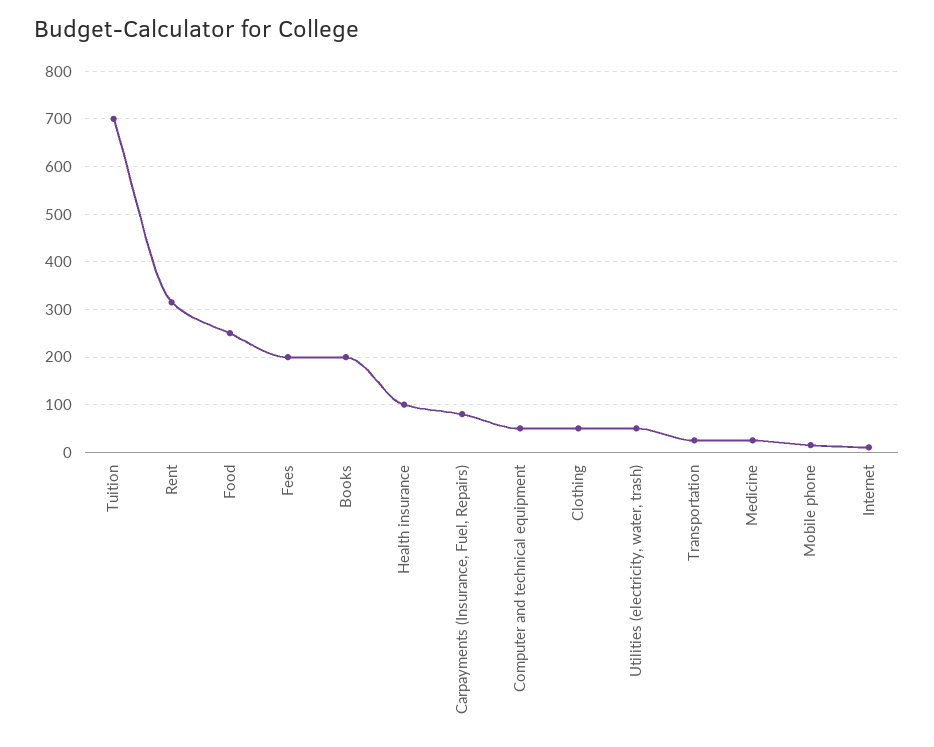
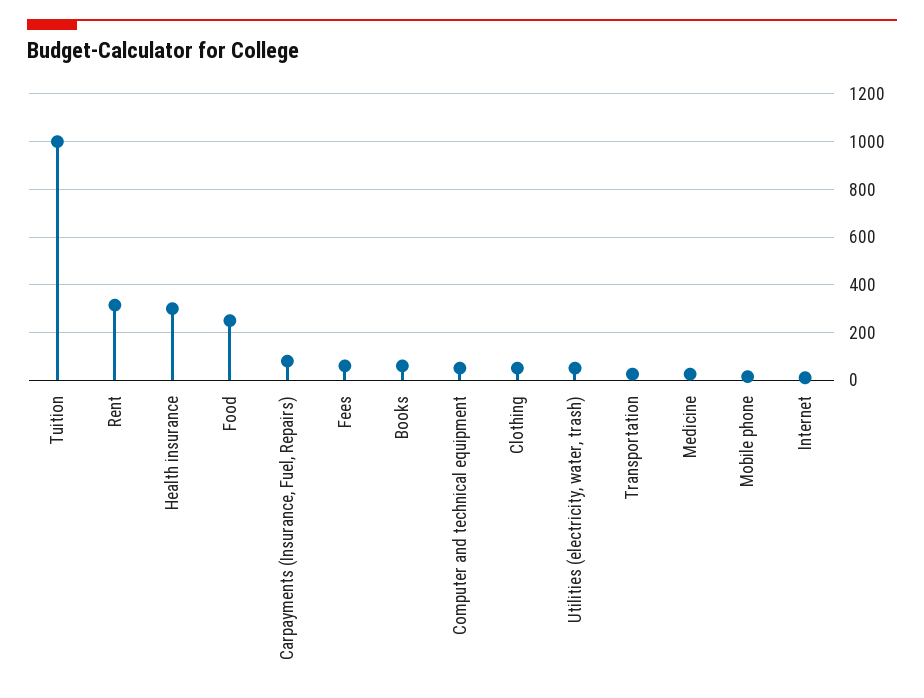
  {
-   "Tuition": 700,
+   "Tuition": 1000,
    "Rent": 320,
    "Food": 260,
-   "Fees": 200,
+   "Fees": 50,
-   "Books": 200,
+   "Books": 50,
-   "Health insurance": 100,
+   "Health insurance": 300,
    "Carpayments (Insurance, Fuel, Repairs)": 80,
    "Computer and technical equipment": 60,
    "Clothing": 60,
    "Utilities (electricity, water, trash)": 60,
    "Transportation": 20,
    "Medicine": 20,
    "Mobile phone": 20,
    "Internet": 20
  }

